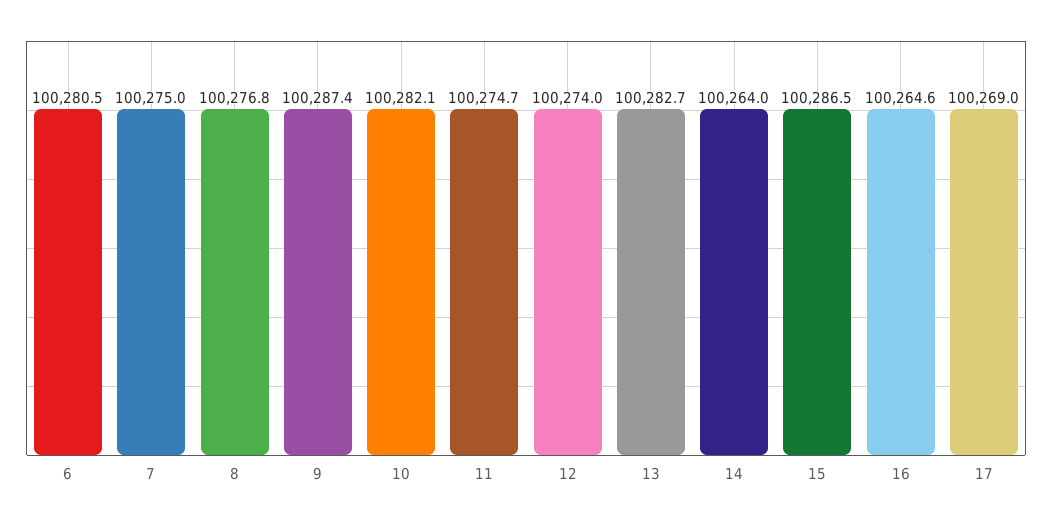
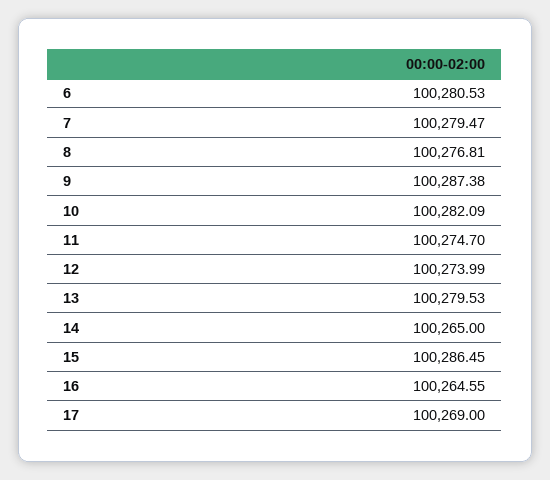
  {
    "6": 100280.53,
-   "7": 100275,
+   "7": 100279.47,
    "8": 100276.81,
    "9": 100287.38,
    "10": 100282.09,
    "11": 100274.7,
    "12": 100273.99,
-   "13": 100282.7,
+   "13": 100279.53,
-   "14": 100264,
+   "14": 100265,
    "15": 100286.45,
    "16": 100264.55,
    "17": 100269
  }

